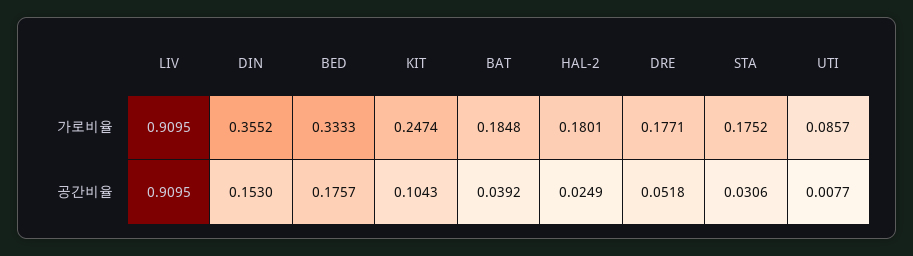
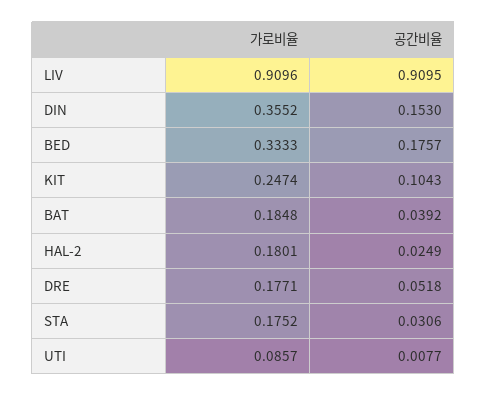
  {
    "LIV": {
-     "가로비율": 0.9095,
+     "가로비율": 0.9096,
      "공간비율": 0.9095
    },
    "DIN": {
      "가로비율": 0.3552,
      "공간비율": 0.153
    },
    "BED": {
      "가로비율": 0.3333,
      "공간비율": 0.1757
    },
    "KIT": {
      "가로비율": 0.2474,
      "공간비율": 0.1043
    },
    "BAT": {
      "가로비율": 0.1848,
      "공간비율": 0.0392
    },
    "HAL-2": {
      "가로비율": 0.1801,
      "공간비율": 0.0249
    },
    "DRE": {
      "가로비율": 0.1771,
      "공간비율": 0.0518
    },
    "STA": {
      "가로비율": 0.1752,
      "공간비율": 0.0306
    },
    "UTI": {
      "가로비율": 0.0857,
      "공간비율": 0.0077
    }
  }

